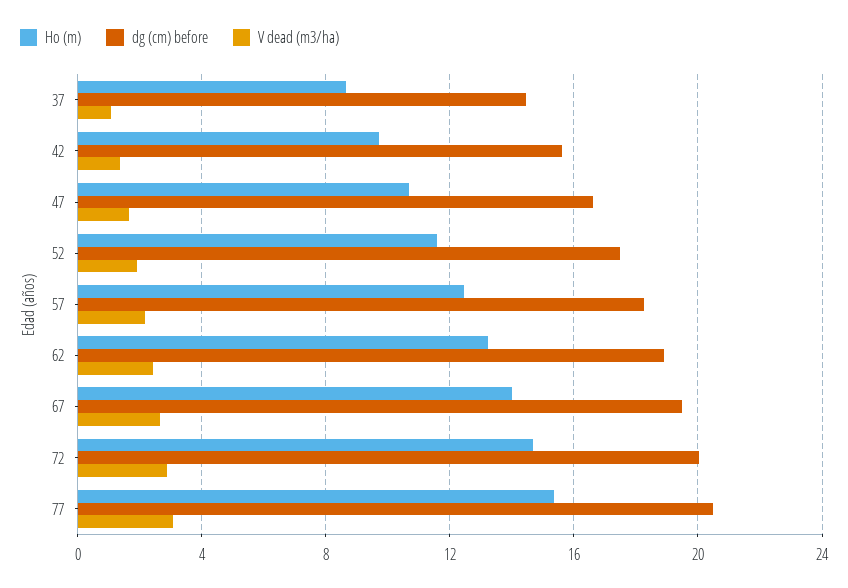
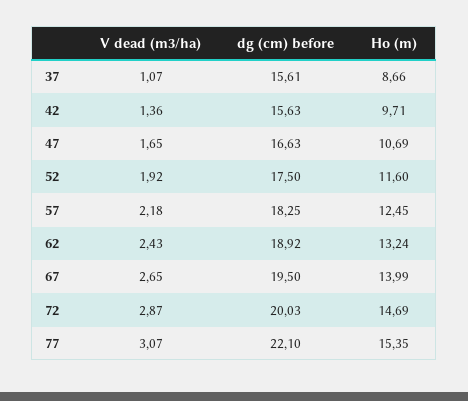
  {
    "Ho (m)": {
      "37": 8.66,
      "42": 9.71,
      "47": 10.69,
      "52": 11.6,
      "57": 12.45,
      "62": 13.24,
      "67": 13.99,
      "72": 14.69,
      "77": 15.35
    },
    "dg (cm) before": {
-     "37": 14.5,
+     "37": 15.61,
      "42": 15.63,
      "47": 16.63,
      "52": 17.5,
      "57": 18.25,
      "62": 18.92,
      "67": 19.5,
      "72": 20.03,
-     "77": 20.5
+     "77": 22.1
    },
    "V dead (m3/ha)": {
      "37": 1.07,
      "42": 1.36,
      "47": 1.65,
      "52": 1.92,
      "57": 2.18,
      "62": 2.43,
      "67": 2.65,
      "72": 2.87,
      "77": 3.07
    }
  }

